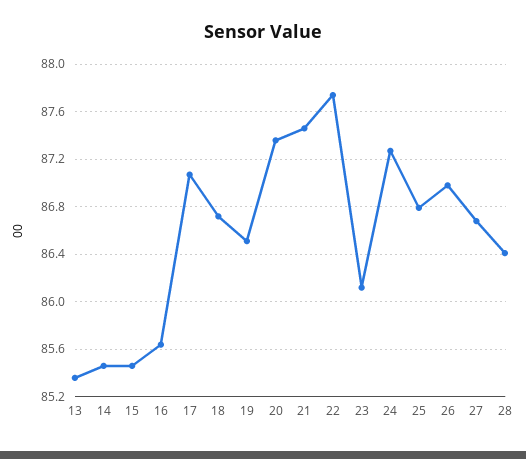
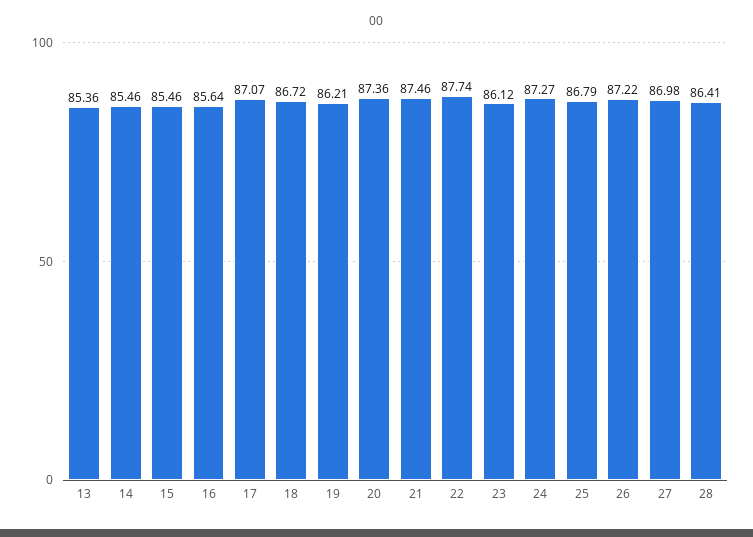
  {
    "13": 85.36,
    "14": 85.46,
    "15": 85.46,
    "16": 85.64,
    "17": 87.07,
    "18": 86.72,
-   "19": 86.5,
+   "19": 86.21,
    "20": 87.36,
    "21": 87.46,
    "22": 87.74,
    "23": 86.12,
    "24": 87.27,
    "25": 86.79,
-   "26": 87,
+   "26": 87.22,
-   "27": 86.7,
+   "27": 86.98,
    "28": 86.41
  }

